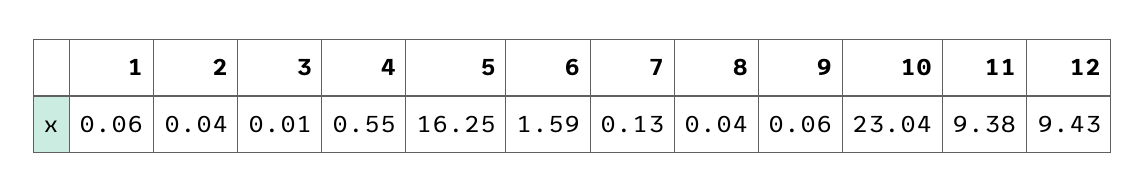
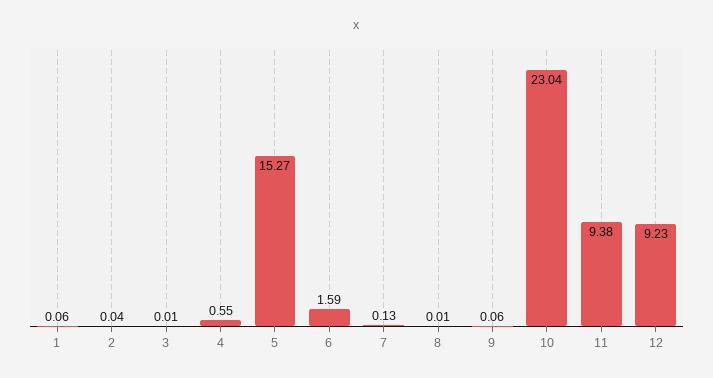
  {
    "1": 0.06,
    "2": 0.04,
    "3": 0.01,
    "4": 0.55,
-   "5": 16.25,
+   "5": 15.27,
    "6": 1.59,
    "7": 0.13,
-   "8": 0.04,
+   "8": 0.01,
    "9": 0.06,
    "10": 23.04,
    "11": 9.38,
-   "12": 9.43
+   "12": 9.23
  }

